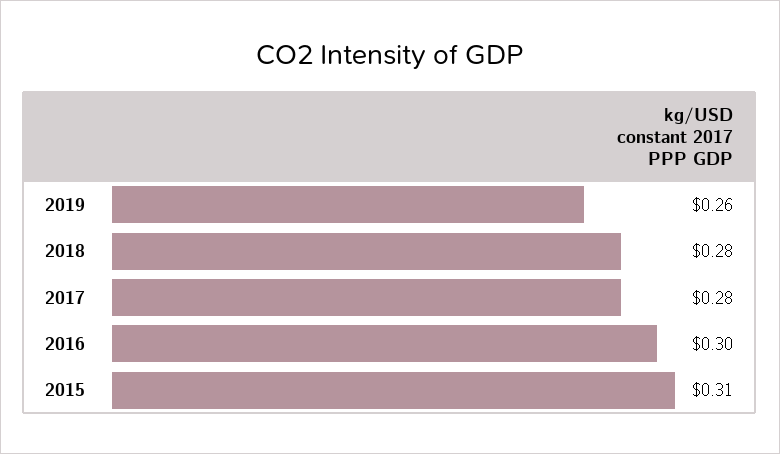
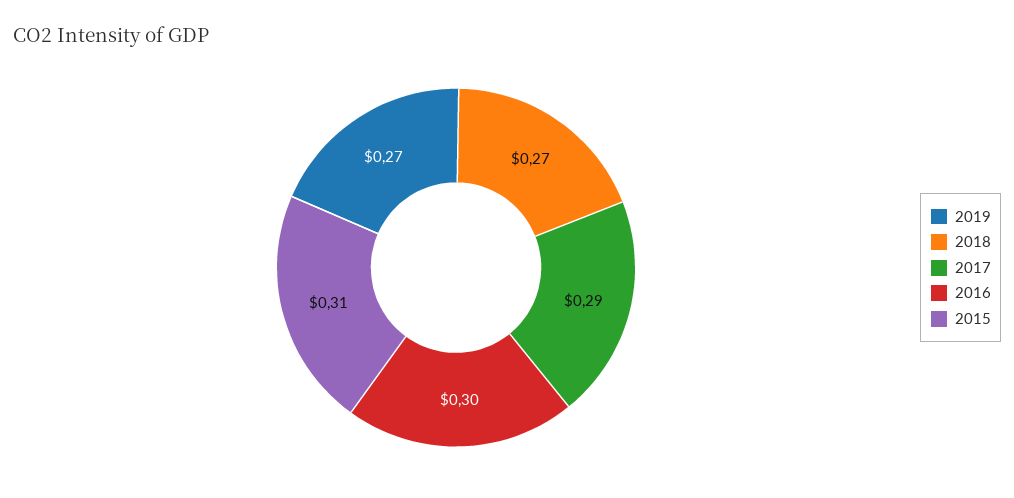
  {
-   "2019": 0.26,
+   "2019": 0.27,
-   "2018": 0.28,
+   "2018": 0.27,
-   "2017": 0.28,
+   "2017": 0.29,
    "2016": 0.3,
    "2015": 0.31
  }

